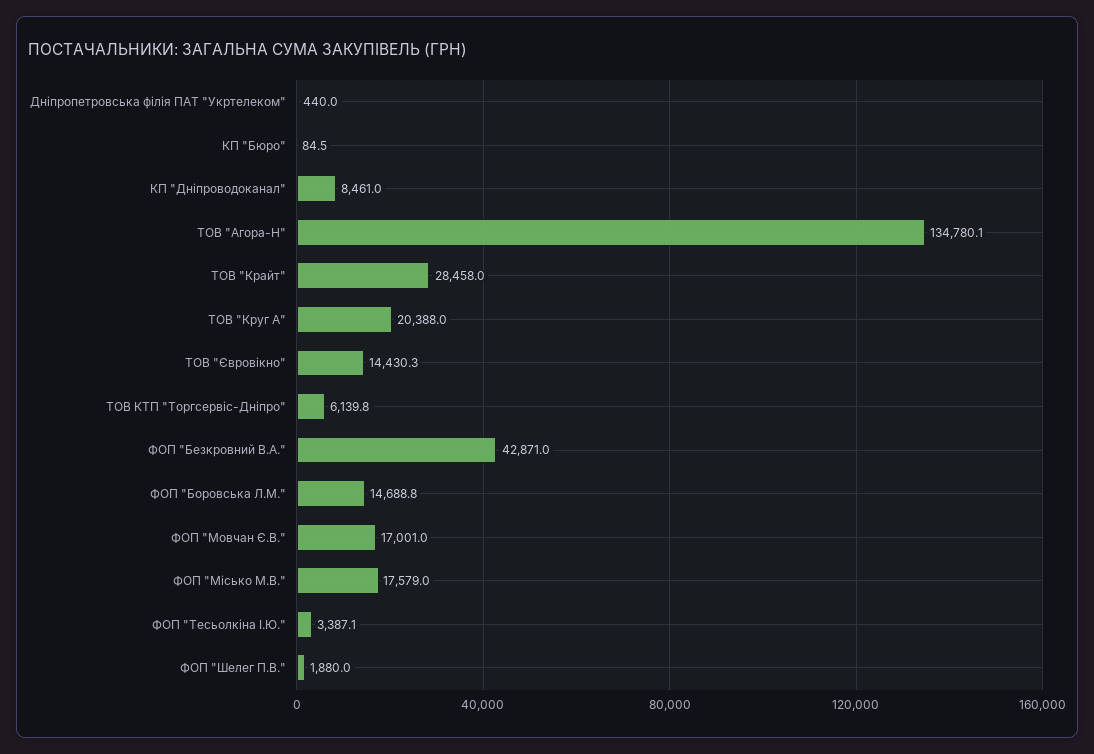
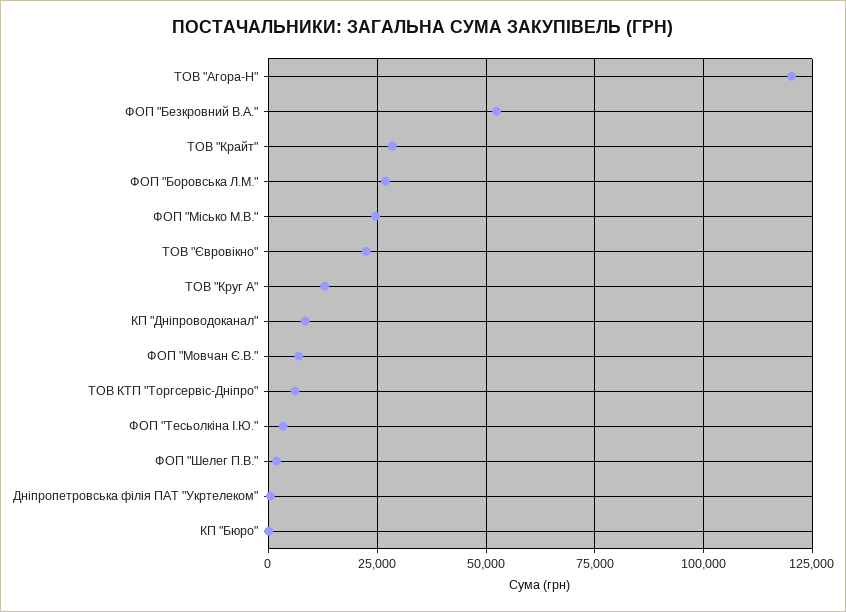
  {
    "Дніпропетровська філія ПАТ \"Укртелеком\"": 440,
    "КП \"Бюро\"": 84.5,
    "КП \"Дніпроводоканал\"": 8461,
-   "ТОВ \"Агора-Н\"": 134780.1,
+   "ТОВ \"Агора-Н\"": 120000,
    "ТОВ \"Крайт\"": 28458,
-   "ТОВ \"Круг А\"": 20388,
+   "ТОВ \"Круг А\"": 12500,
-   "ТОВ \"Євровікно\"": 14430.3,
+   "ТОВ \"Євровікно\"": 22500,
    "ТОВ КТП \"Торгсервіс-Дніпро\"": 6139.8,
-   "ФОП \"Безкровний В.А.\"": 42871,
+   "ФОП \"Безкровний В.А.\"": 52500,
-   "ФОП \"Боровська Л.М.\"": 14688.8,
+   "ФОП \"Боровська Л.М.\"": 27500,
-   "ФОП \"Мовчан Є.В.\"": 17001,
+   "ФОП \"Мовчан Є.В.\"": 7500,
-   "ФОП \"Місько М.В.\"": 17579,
+   "ФОП \"Місько М.В.\"": 25000,
    "ФОП \"Тесьолкіна І.Ю.\"": 3387.1,
    "ФОП \"Шелег П.В.\"": 1880
  }

